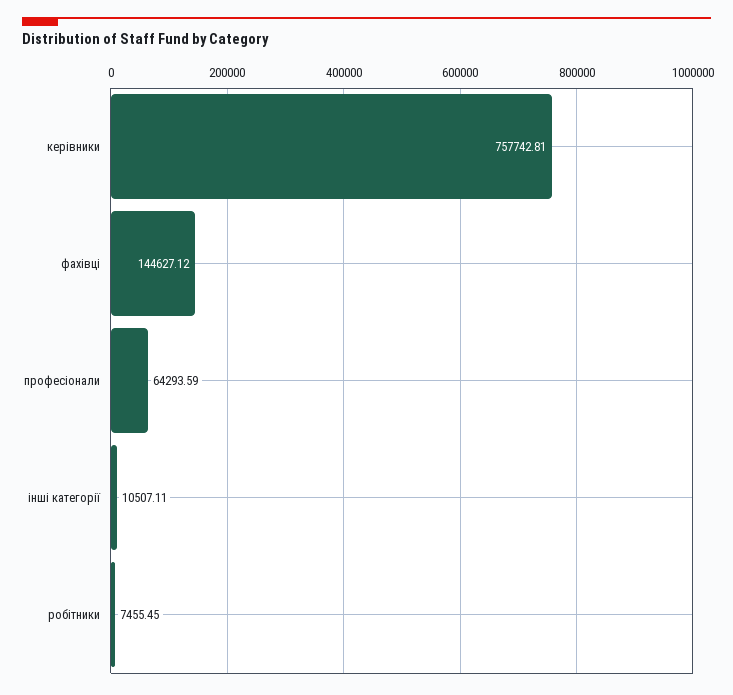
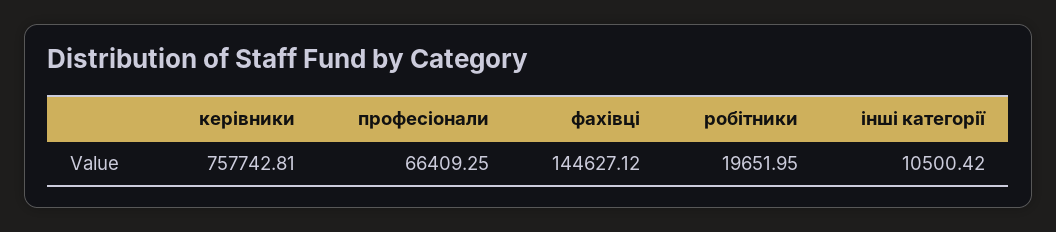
  {
    "керівники": 757742.81,
    "фахівці": 144627.12,
-   "професіонали": 64293.59,
+   "професіонали": 66409.25,
-   "інші категорії": 10507.11,
+   "інші категорії": 10500.42,
-   "робітники": 7455.45
+   "робітники": 19651.95
  }

